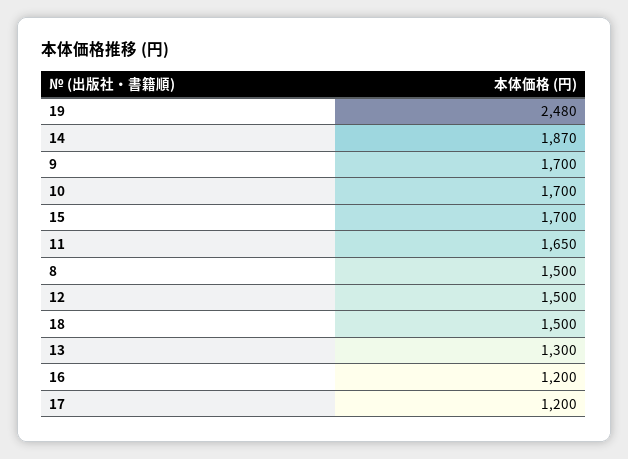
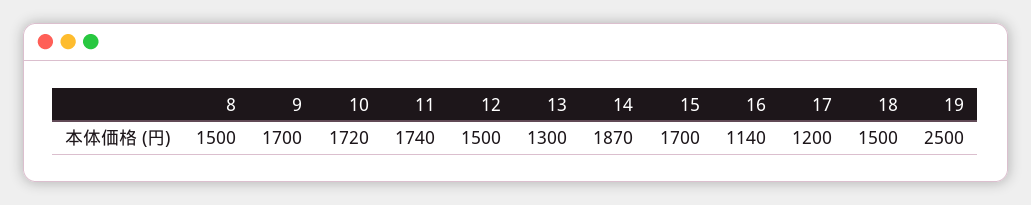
  {
-   "19": 2480,
+   "19": 2500,
    "14": 1870,
    "9": 1700,
-   "10": 1700,
+   "10": 1720,
    "15": 1700,
-   "11": 1650,
+   "11": 1740,
    "8": 1500,
    "12": 1500,
    "18": 1500,
    "13": 1300,
-   "16": 1200,
+   "16": 1140,
    "17": 1200
  }

